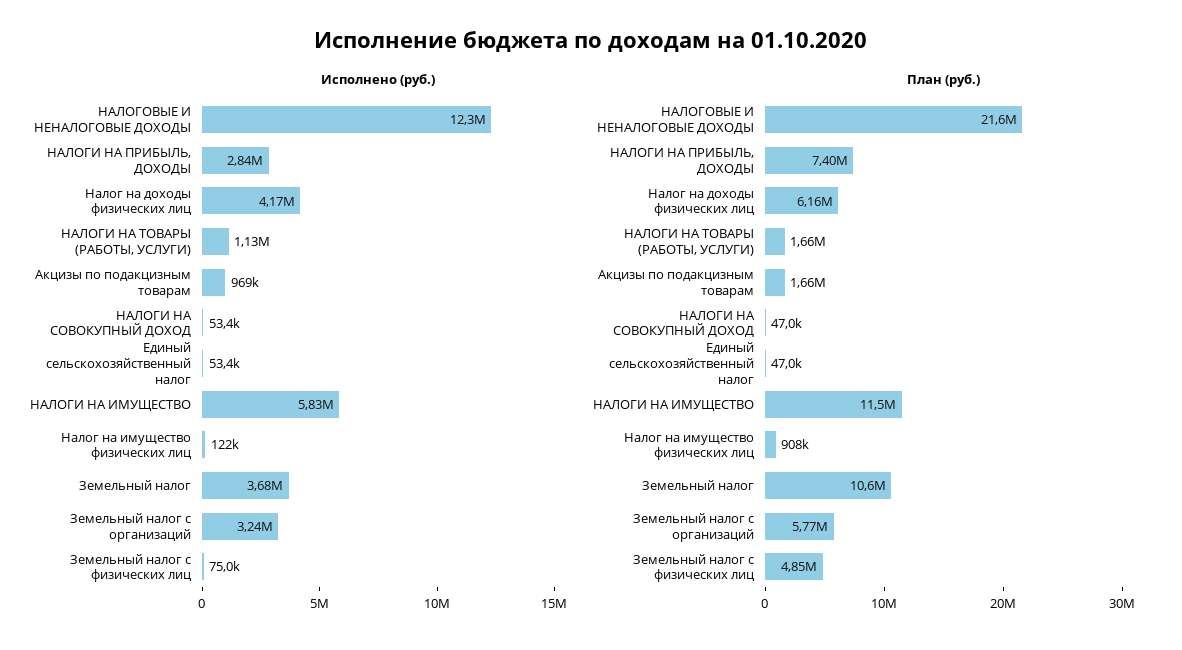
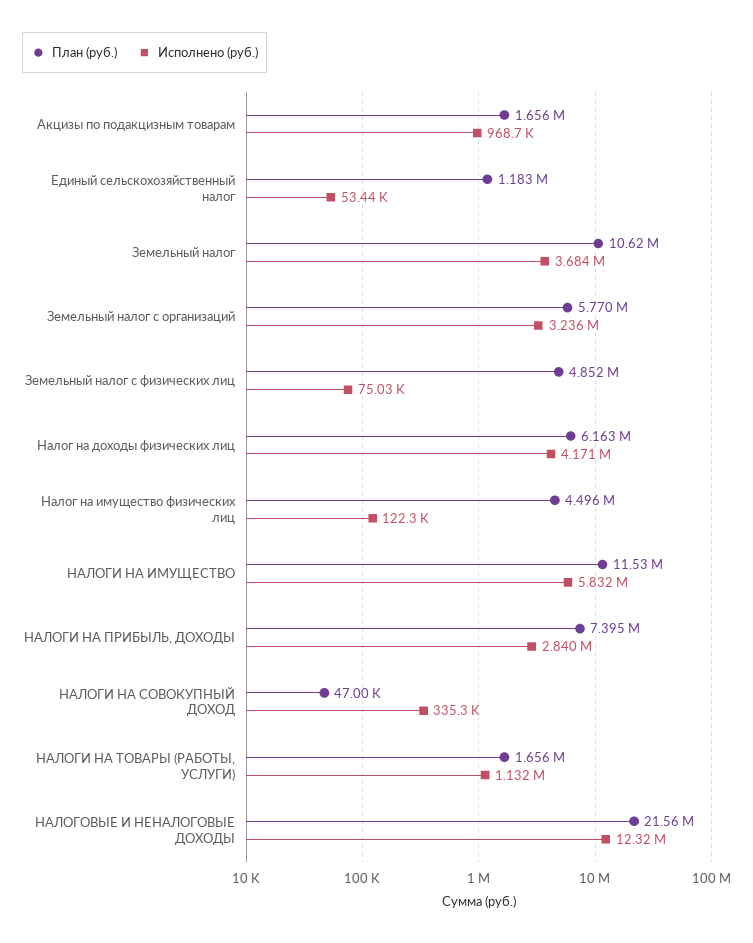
  {
    "Исполнено (руб.)": {
      "НАЛОГОВЫЕ И НЕНАЛОГОВЫЕ ДОХОДЫ": 12320000,
      "НАЛОГИ НА ПРИБЫЛЬ, ДОХОДЫ": 2840000,
      "Налог на доходы физических лиц": 4171000,
      "НАЛОГИ НА ТОВАРЫ (РАБОТЫ, УСЛУГИ)": 1132000,
      "Акцизы по подакцизным товарам": 968700,
-     "НАЛОГИ НА СОВОКУПНЫЙ ДОХОД": 53400,
+     "НАЛОГИ НА СОВОКУПНЫЙ ДОХОД": 335300,
      "Единый сельскохозяйственный налог": 53440,
      "НАЛОГИ НА ИМУЩЕСТВО": 5832000,
      "Налог на имущество физических лиц": 122300,
      "Земельный налог": 3684000,
      "Земельный налог с организаций": 3236000,
      "Земельный налог с физических лиц": 75030
    },
    "План (руб.)": {
      "НАЛОГОВЫЕ И НЕНАЛОГОВЫЕ ДОХОДЫ": 21560000,
      "НАЛОГИ НА ПРИБЫЛЬ, ДОХОДЫ": 7395000,
      "Налог на доходы физических лиц": 6163000,
      "НАЛОГИ НА ТОВАРЫ (РАБОТЫ, УСЛУГИ)": 1656000,
      "Акцизы по подакцизным товарам": 1656000,
      "НАЛОГИ НА СОВОКУПНЫЙ ДОХОД": 47000,
-     "Единый сельскохозяйственный налог": 47000,
+     "Единый сельскохозяйственный налог": 1183000,
      "НАЛОГИ НА ИМУЩЕСТВО": 11530000,
-     "Налог на имущество физических лиц": 908000,
+     "Налог на имущество физических лиц": 4496000,
      "Земельный налог": 10620000,
      "Земельный налог с организаций": 5770000,
      "Земельный налог с физических лиц": 4852000
    }
  }

